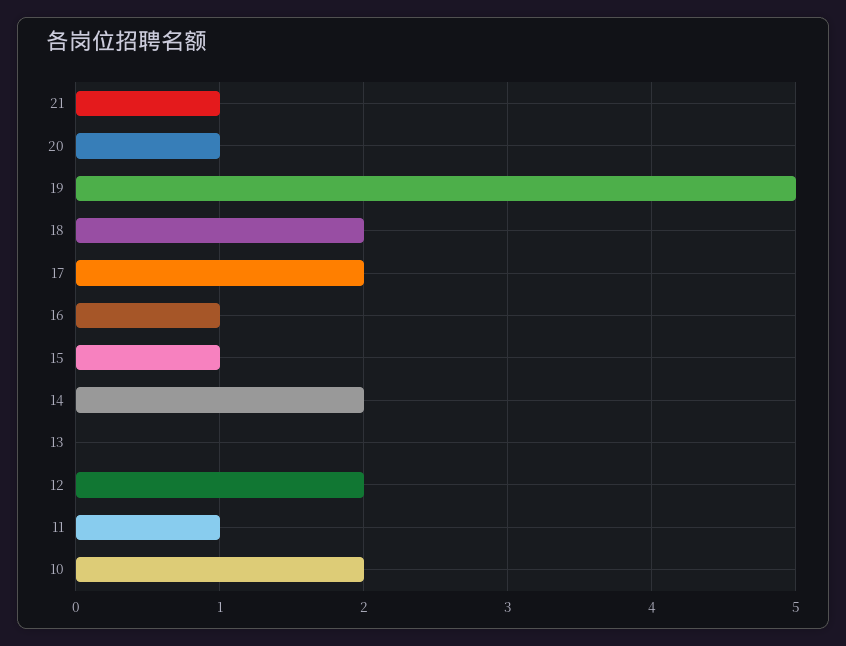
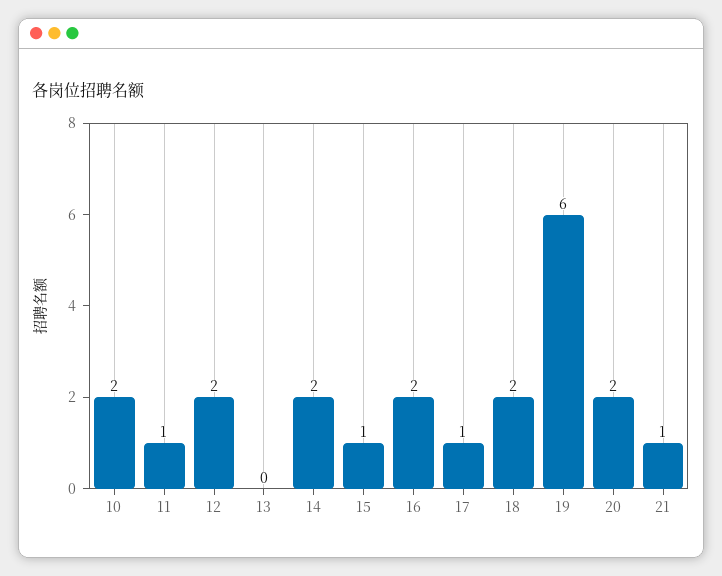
  {
    "21": 1,
-   "20": 1,
+   "20": 2,
-   "19": 5,
+   "19": 6,
    "18": 2,
-   "17": 2,
+   "17": 1,
-   "16": 1,
+   "16": 2,
    "15": 1,
    "14": 2,
    "13": 0,
    "12": 2,
    "11": 1,
    "10": 2
  }

